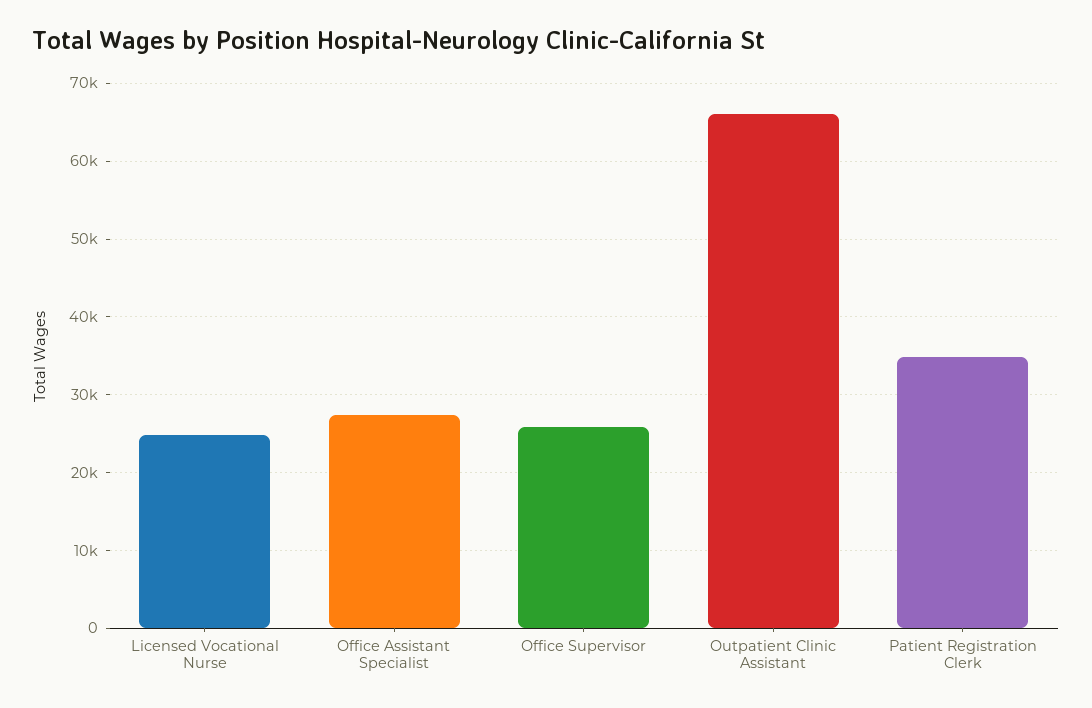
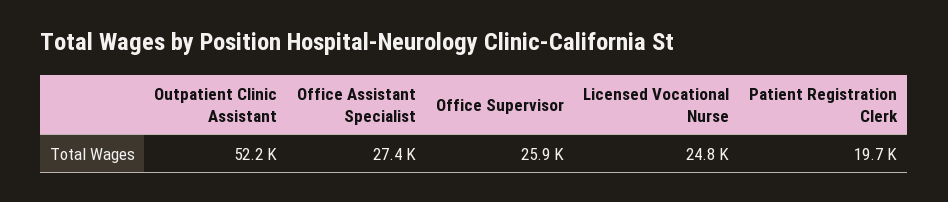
  {
    "Licensed Vocational Nurse": 24800,
    "Office Assistant Specialist": 27400,
    "Office Supervisor": 25900,
-   "Outpatient Clinic Assistant": 66000,
+   "Outpatient Clinic Assistant": 52200,
-   "Patient Registration Clerk": 35000
+   "Patient Registration Clerk": 19700
  }

